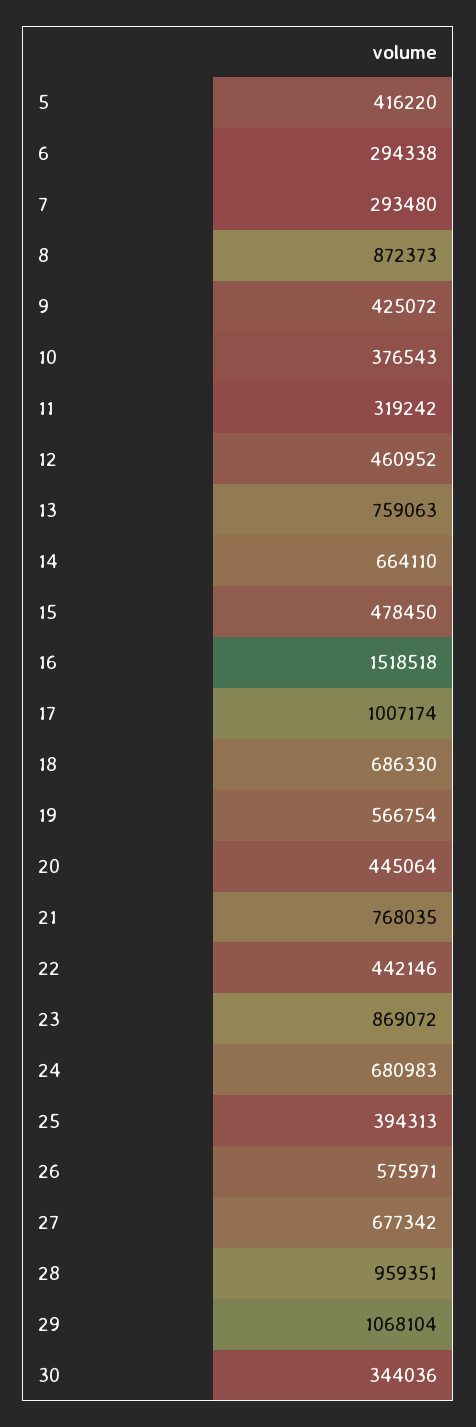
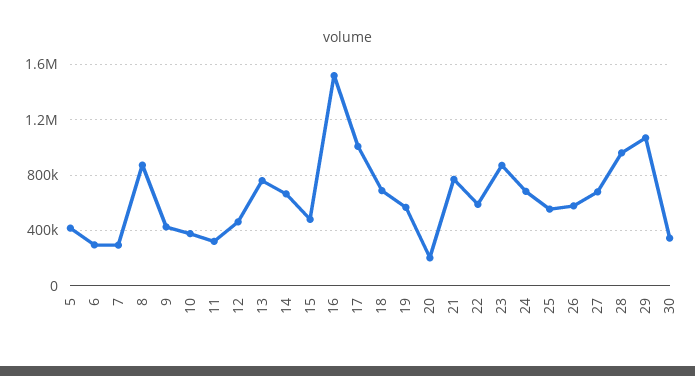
  {
    "5": 416220,
    "6": 294338,
    "7": 293480,
    "8": 872373,
    "9": 425072,
    "10": 376543,
    "11": 319242,
    "12": 460952,
    "13": 759063,
    "14": 664110,
    "15": 478450,
    "16": 1518518,
    "17": 1007174,
    "18": 686330,
    "19": 566754,
-   "20": 445064,
+   "20": 200000,
    "21": 768035,
-   "22": 442146,
+   "22": 600000,
    "23": 869072,
    "24": 680983,
-   "25": 394313,
+   "25": 550000,
    "26": 575971,
    "27": 677342,
    "28": 959351,
    "29": 1068104,
    "30": 344036
  }

